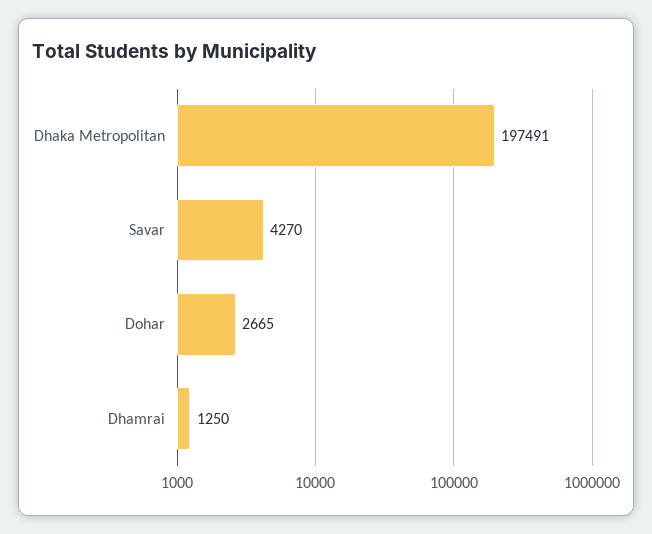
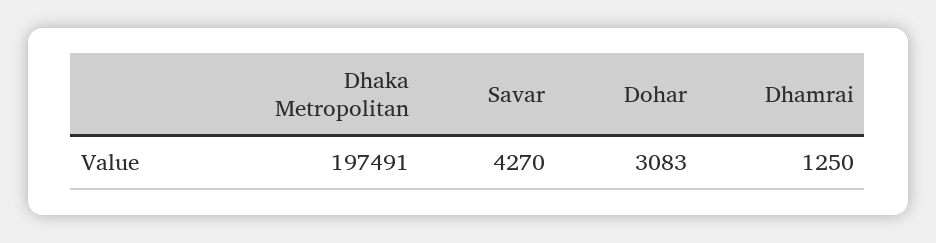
  {
    "Dhaka Metropolitan": 197491,
    "Savar": 4270,
-   "Dohar": 2665,
+   "Dohar": 3083,
    "Dhamrai": 1250
  }

